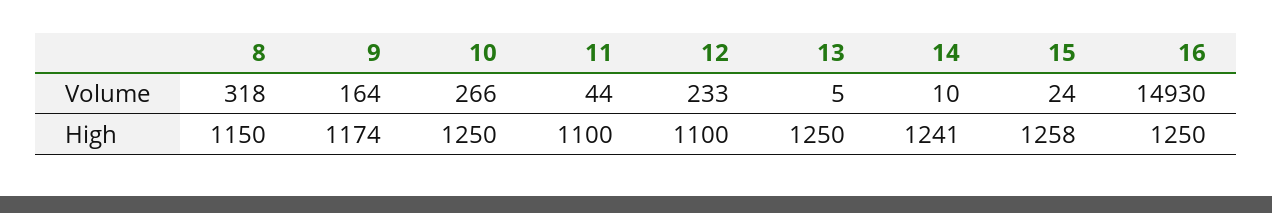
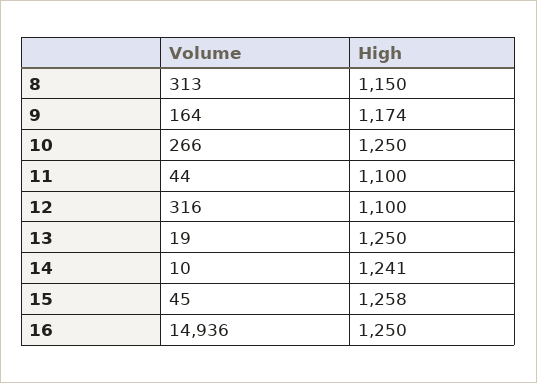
  {
    "8": {
-     "Volume": 318,
+     "Volume": 313,
      "High": 1150
    },
    "9": {
      "Volume": 164,
      "High": 1174
    },
    "10": {
      "Volume": 266,
      "High": 1250
    },
    "11": {
      "Volume": 44,
      "High": 1100
    },
    "12": {
-     "Volume": 233,
+     "Volume": 316,
      "High": 1100
    },
    "13": {
-     "Volume": 5,
+     "Volume": 19,
      "High": 1250
    },
    "14": {
      "Volume": 10,
      "High": 1241
    },
    "15": {
-     "Volume": 24,
+     "Volume": 45,
      "High": 1258
    },
    "16": {
-     "Volume": 14930,
+     "Volume": 14936,
      "High": 1250
    }
  }

